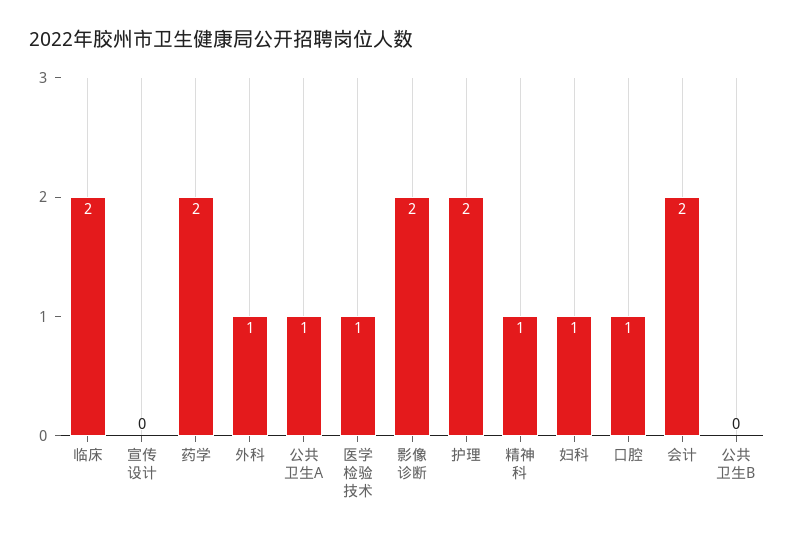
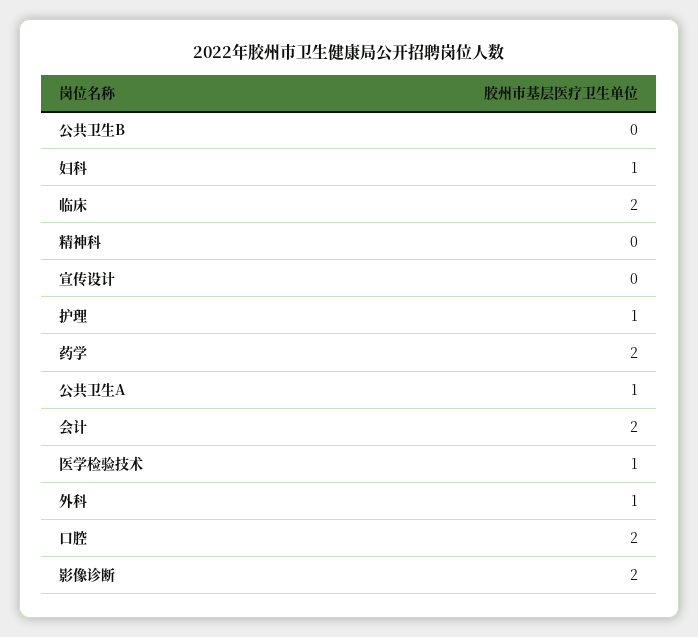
  {
    "临床": 2,
    "宣传设计": 0,
    "药学": 2,
    "外科": 1,
    "公共卫生A": 1,
    "医学检验技术": 1,
    "影像诊断": 2,
-   "护理": 2,
+   "护理": 1,
-   "精神科": 1,
+   "精神科": 0,
    "妇科": 1,
-   "口腔": 1,
+   "口腔": 2,
    "会计": 2,
    "公共卫生B": 0
  }

